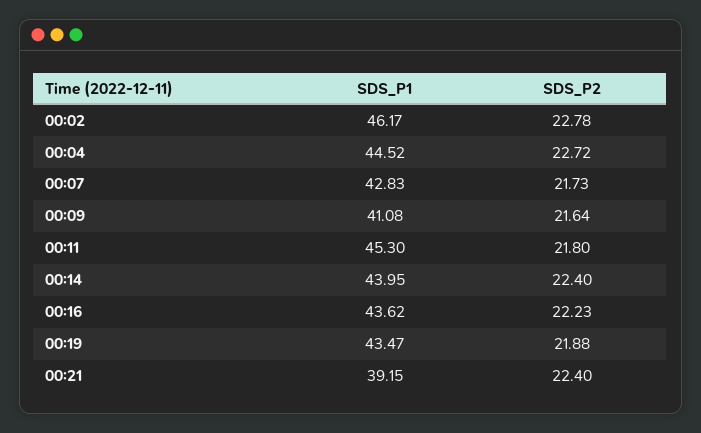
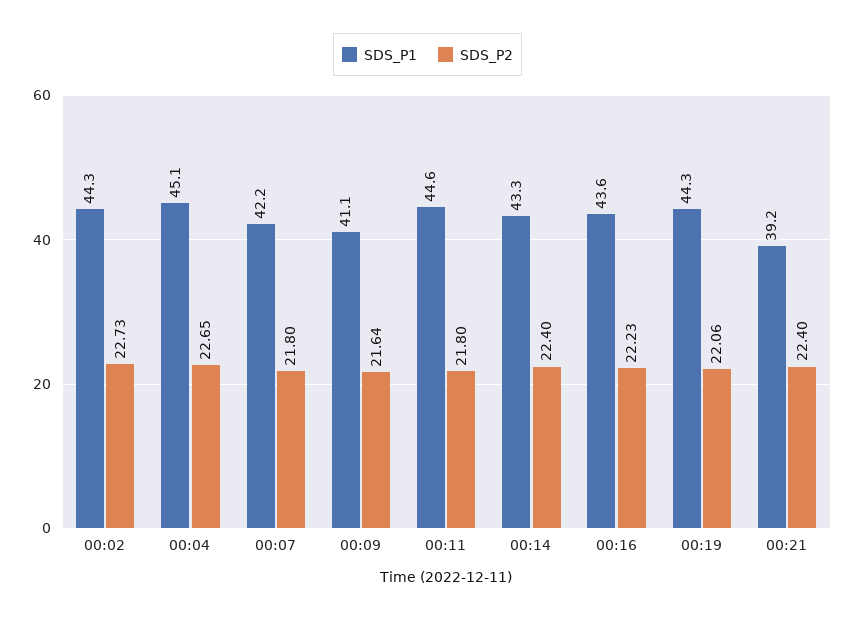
  {
    "SDS_P1": {
-     "00:02": 46.17,
+     "00:02": 44.3,
-     "00:04": 44.52,
+     "00:04": 45.1,
-     "00:07": 42.83,
+     "00:07": 42.2,
      "00:09": 41.08,
-     "00:11": 45.3,
+     "00:11": 44.6,
-     "00:14": 43.95,
+     "00:14": 43.3,
      "00:16": 43.62,
-     "00:19": 43.47,
+     "00:19": 44.3,
      "00:21": 39.15
    },
    "SDS_P2": {
-     "00:02": 22.78,
+     "00:02": 22.73,
-     "00:04": 22.72,
+     "00:04": 22.65,
-     "00:07": 21.73,
+     "00:07": 21.8,
      "00:09": 21.64,
      "00:11": 21.8,
      "00:14": 22.4,
      "00:16": 22.23,
-     "00:19": 21.88,
+     "00:19": 22.06,
      "00:21": 22.4
    }
  }

